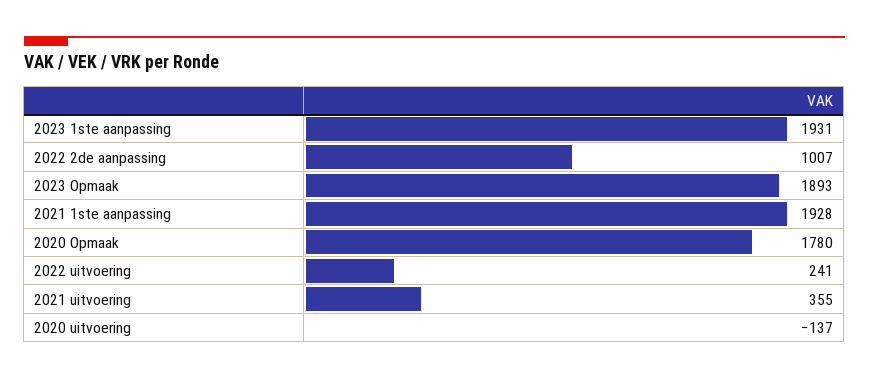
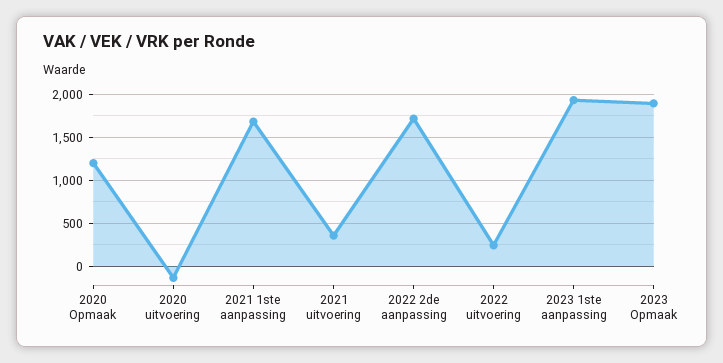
  {
    "2023 1ste aanpassing": 1931,
-   "2022 2de aanpassing": 1007,
+   "2022 2de aanpassing": 1700,
    "2023 Opmaak": 1893,
-   "2021 1ste aanpassing": 1928,
+   "2021 1ste aanpassing": 1700,
-   "2020 Opmaak": 1780,
+   "2020 Opmaak": 1200,
    "2022 uitvoering": 241,
    "2021 uitvoering": 355,
    "2020 uitvoering": -137
  }

